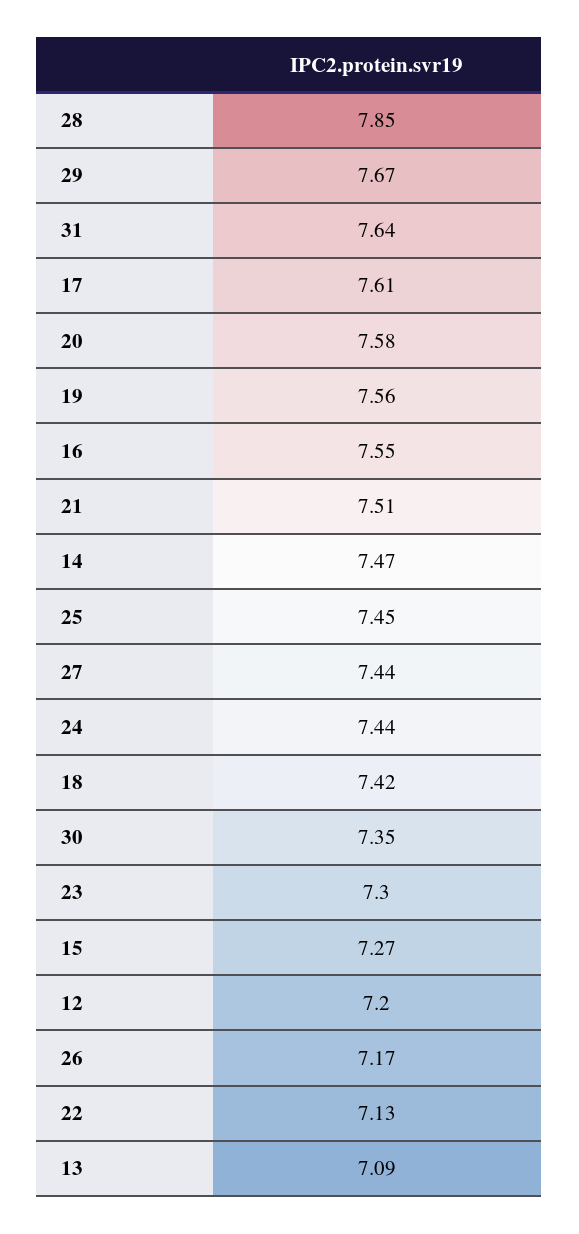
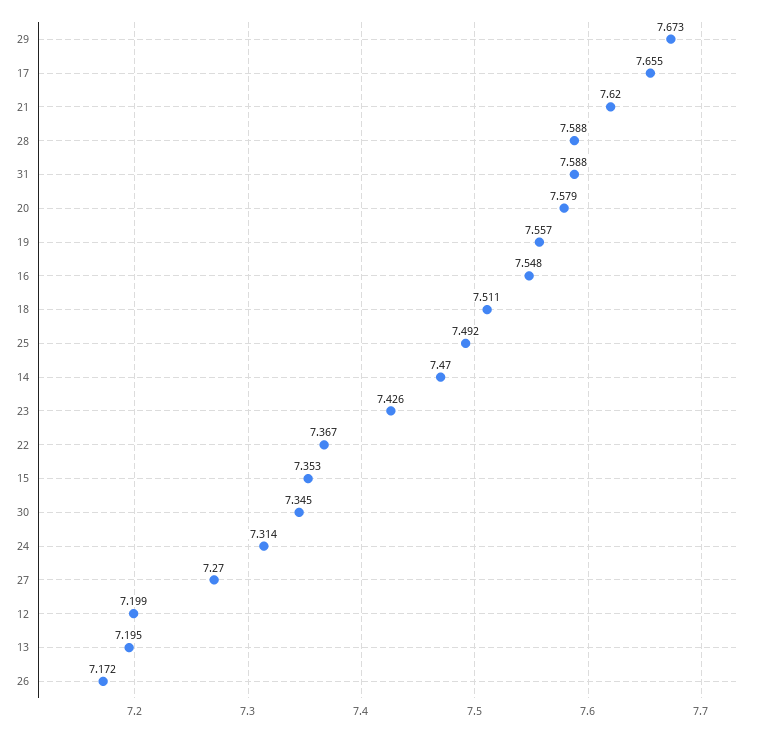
  {
-   "28": 7.85,
+   "28": 7.588,
    "29": 7.673,
-   "31": 7.64,
+   "31": 7.588,
-   "17": 7.61,
+   "17": 7.655,
    "20": 7.579,
    "19": 7.557,
    "16": 7.548,
-   "21": 7.51,
+   "21": 7.62,
    "14": 7.47,
-   "25": 7.45,
+   "25": 7.492,
-   "27": 7.44,
+   "27": 7.27,
-   "24": 7.44,
+   "24": 7.314,
-   "18": 7.42,
+   "18": 7.511,
    "30": 7.345,
-   "23": 7.3,
+   "23": 7.426,
-   "15": 7.27,
+   "15": 7.353,
    "12": 7.199,
    "26": 7.172,
-   "22": 7.13,
+   "22": 7.367,
-   "13": 7.09
+   "13": 7.195
  }

